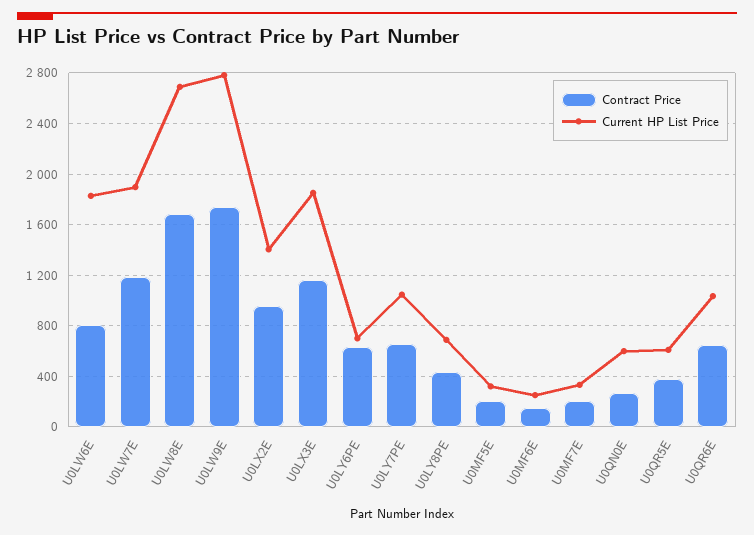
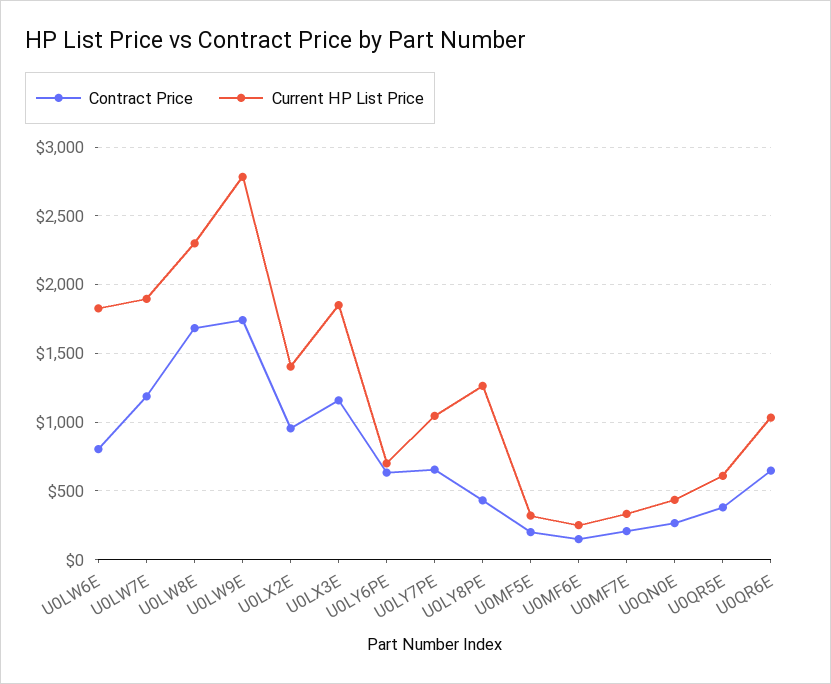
  {
    "Contract Price": {
      "U0LW6E": 800,
      "U0LW7E": 1200,
      "U0LW8E": 1700,
      "U0LW9E": 1750,
      "U0LX2E": 950,
      "U0LX3E": 1150,
      "U0LY6PE": 650,
      "U0LY7PE": 650,
      "U0LY8PE": 450,
      "U0MF5E": 200,
      "U0MF6E": 150,
      "U0MF7E": 200,
      "U0QN0E": 250,
      "U0QR5E": 400,
      "U0QR6E": 650
    },
    "Current HP List Price": {
      "U0LW6E": 1850,
      "U0LW7E": 1900,
-     "U0LW8E": 2700,
+     "U0LW8E": 2300,
      "U0LW9E": 2800,
      "U0LX2E": 1400,
      "U0LX3E": 1850,
      "U0LY6PE": 700,
      "U0LY7PE": 1050,
-     "U0LY8PE": 700,
+     "U0LY8PE": 1250,
      "U0MF5E": 300,
      "U0MF6E": 250,
      "U0MF7E": 350,
-     "U0QN0E": 600,
+     "U0QN0E": 450,
      "U0QR5E": 600,
      "U0QR6E": 1050
    }
  }

